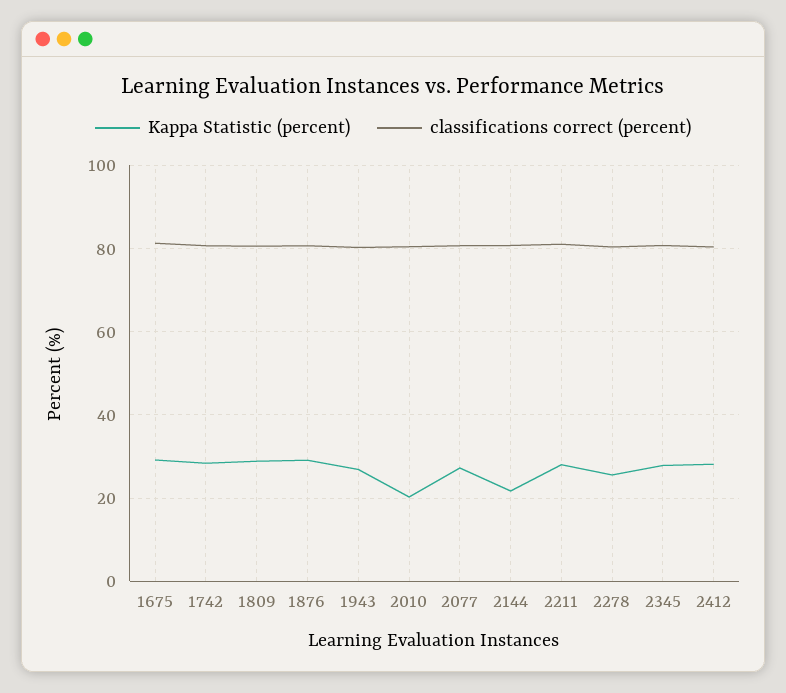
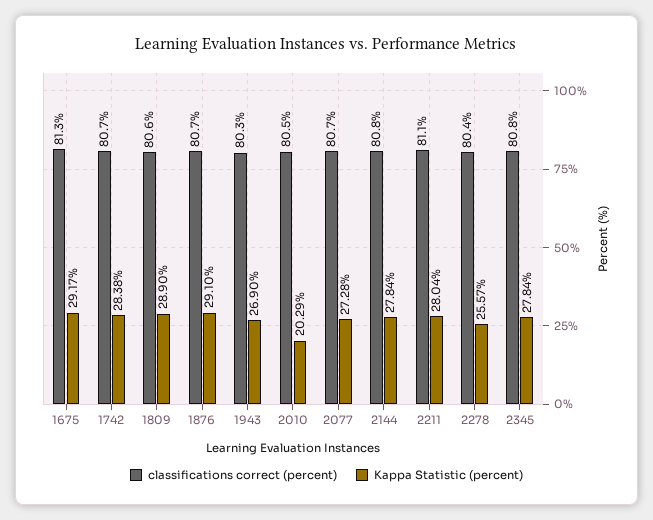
  {
    "Kappa Statistic (percent)": {
      "1675": 29.17,
      "1742": 28.38,
      "1809": 28.9,
      "1876": 29.1,
      "1943": 26.9,
      "2010": 20.29,
      "2077": 27.28,
-     "2144": 22,
+     "2144": 27.84,
      "2211": 28.04,
      "2278": 25.57,
-     "2345": 27.84,
+     "2345": 27.84
-     "2412": 28
    },
    "classifications correct (percent)": {
      "1675": 81.3,
      "1742": 80.7,
      "1809": 80.6,
      "1876": 80.7,
      "1943": 80.3,
      "2010": 80.5,
      "2077": 80.7,
      "2144": 80.8,
      "2211": 81.1,
      "2278": 80.4,
-     "2345": 80.8,
+     "2345": 80.8
-     "2412": 80
    }
  }

